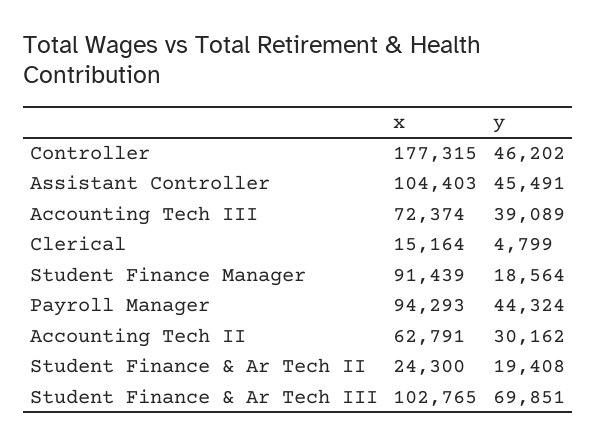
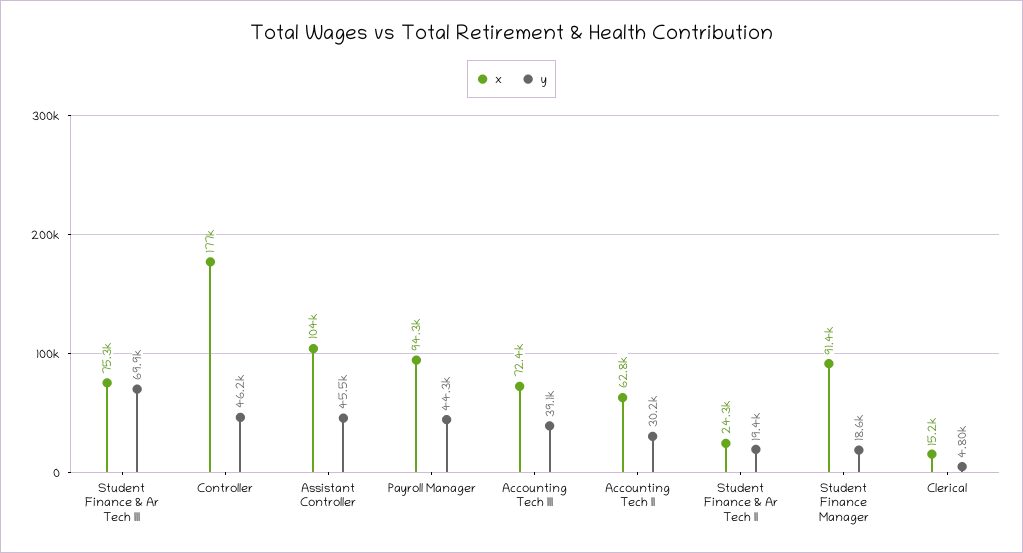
  {
    "x": {
      "Controller": 177315,
      "Assistant Controller": 104403,
      "Accounting Tech III": 72374,
      "Clerical": 15164,
      "Student Finance Manager": 91439,
      "Payroll Manager": 94293,
      "Accounting Tech II": 62791,
      "Student Finance & Ar Tech II": 24300,
-     "Student Finance & Ar Tech III": 102765
+     "Student Finance & Ar Tech III": 75300
    },
    "y": {
      "Controller": 46202,
      "Assistant Controller": 45491,
      "Accounting Tech III": 39089,
      "Clerical": 4799,
      "Student Finance Manager": 18564,
      "Payroll Manager": 44324,
      "Accounting Tech II": 30162,
      "Student Finance & Ar Tech II": 19408,
      "Student Finance & Ar Tech III": 69851
    }
  }

